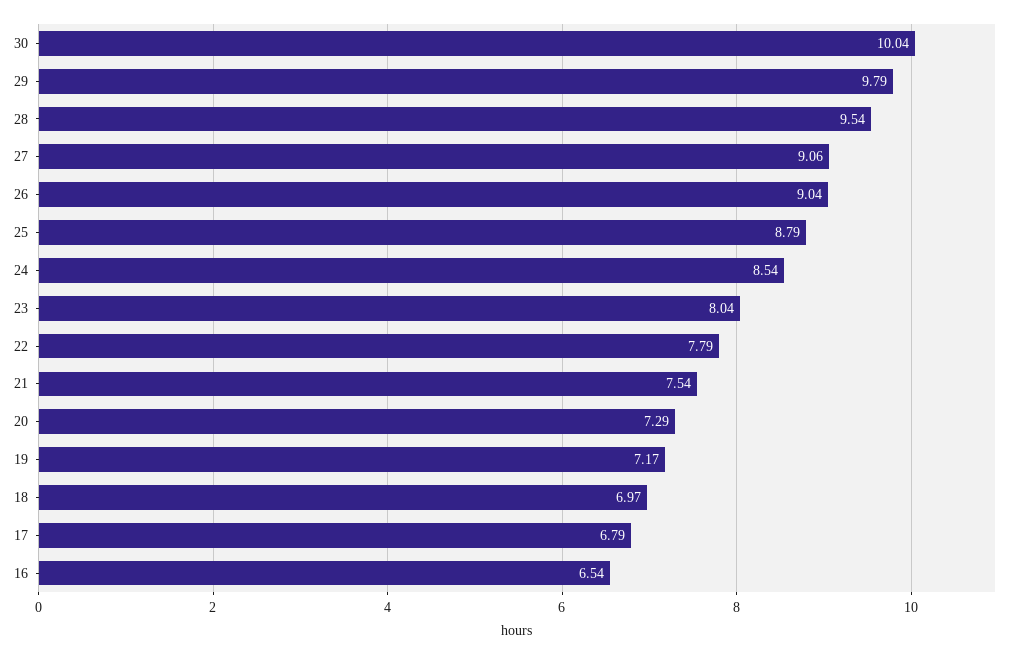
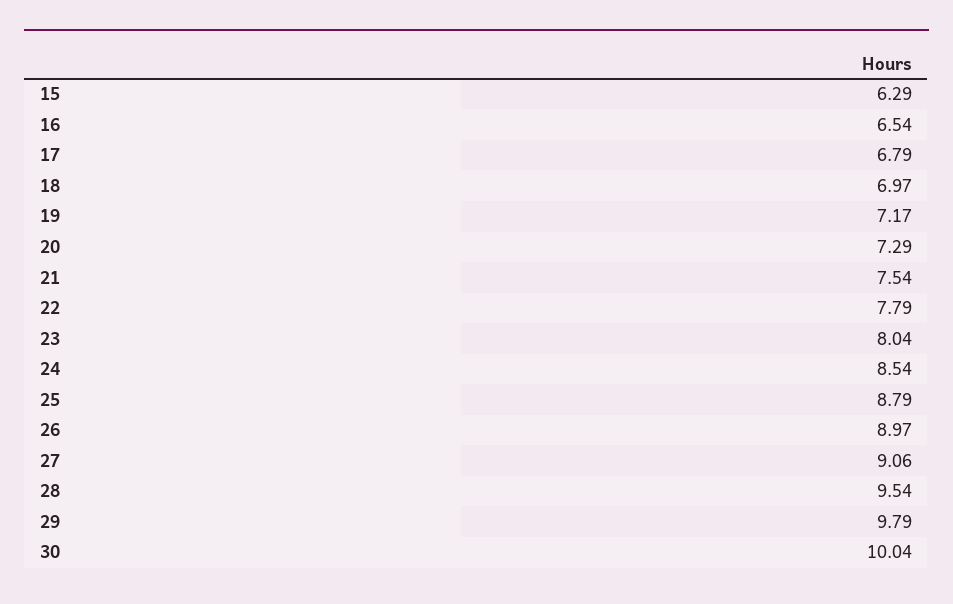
  {
    "30": 10.04,
    "29": 9.79,
    "28": 9.54,
    "27": 9.06,
-   "26": 9.04,
+   "26": 8.97,
    "25": 8.79,
    "24": 8.54,
    "23": 8.04,
    "22": 7.79,
    "21": 7.54,
    "20": 7.29,
    "19": 7.17,
    "18": 6.97,
    "17": 6.79,
-   "16": 6.54
+   "16": 6.54,
+   "15": 6.29
  }

